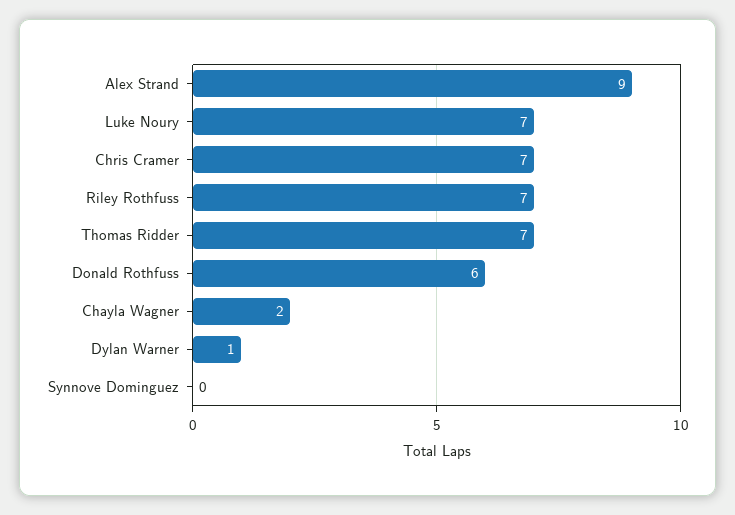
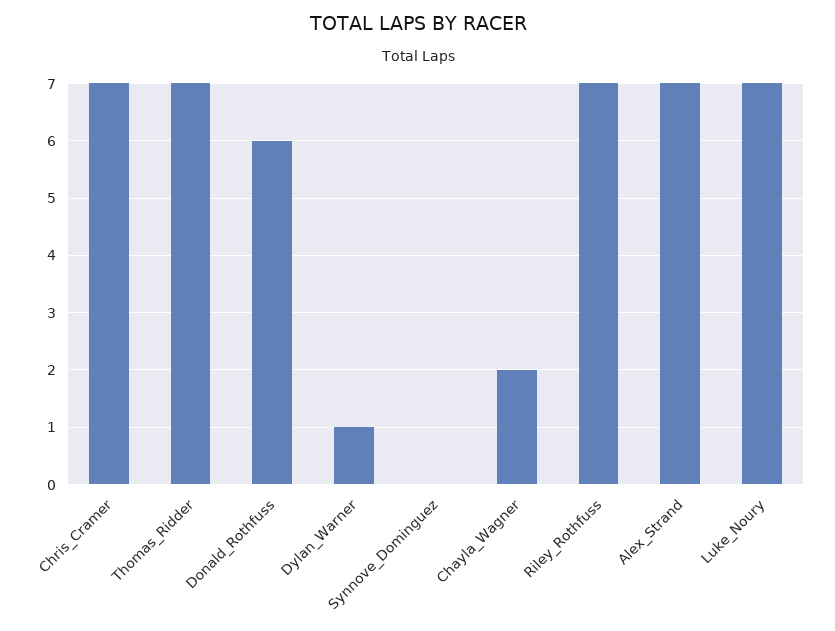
  {
-   "Alex Strand": 9,
+   "Alex Strand": 7,
    "Luke Noury": 7,
    "Chris Cramer": 7,
    "Riley Rothfuss": 7,
    "Thomas Ridder": 7,
    "Donald Rothfuss": 6,
    "Chayla Wagner": 2,
    "Dylan Warner": 1,
    "Synnove Dominguez": 0
  }

